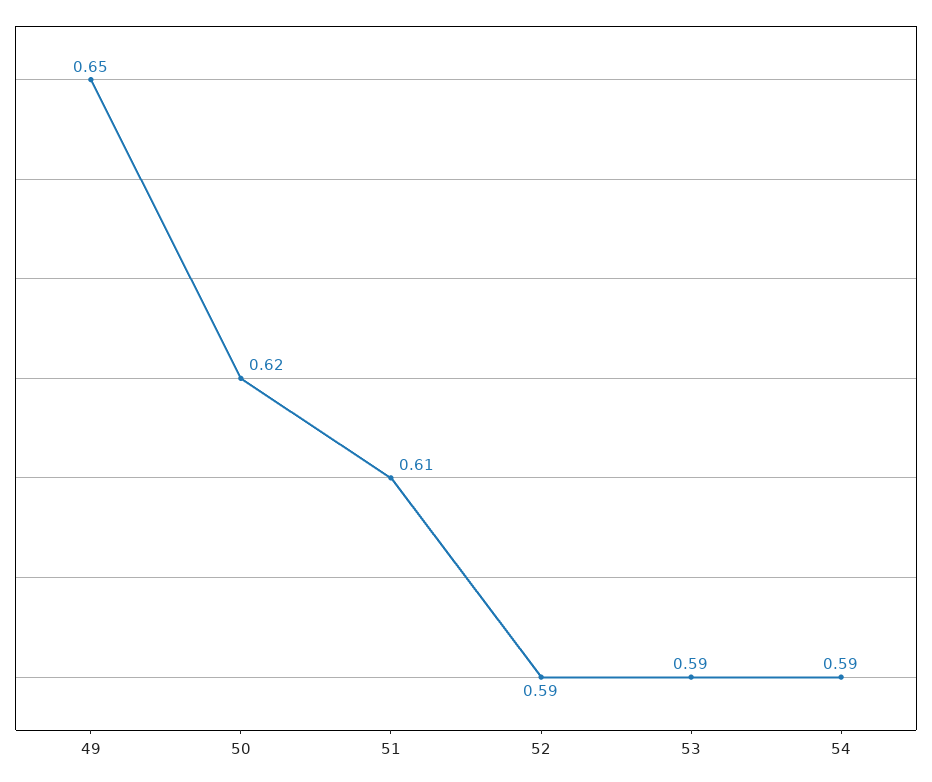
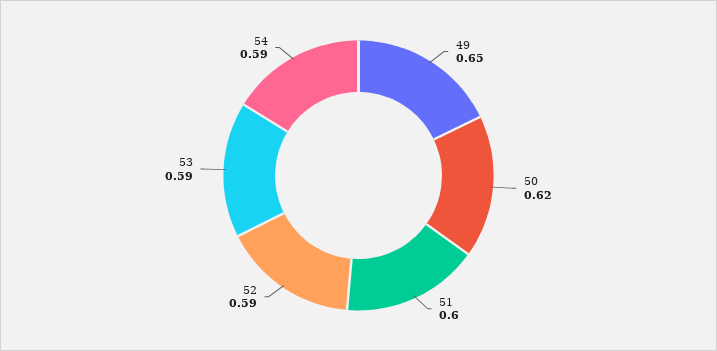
  {
    "49": 0.65,
    "50": 0.62,
-   "51": 0.61,
+   "51": 0.6,
    "52": 0.59,
    "53": 0.59,
    "54": 0.59
  }

